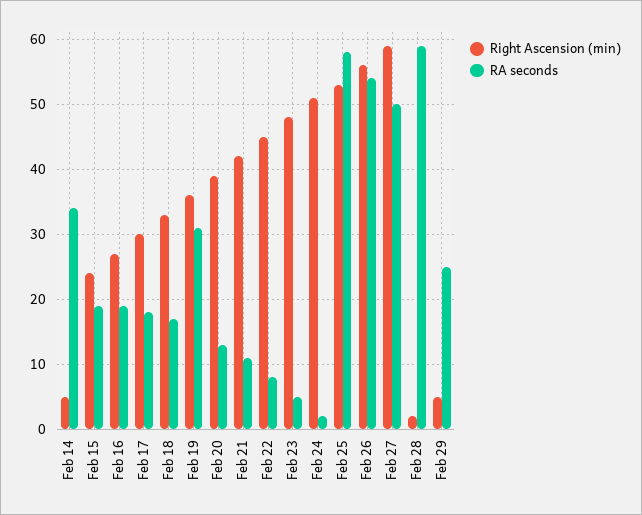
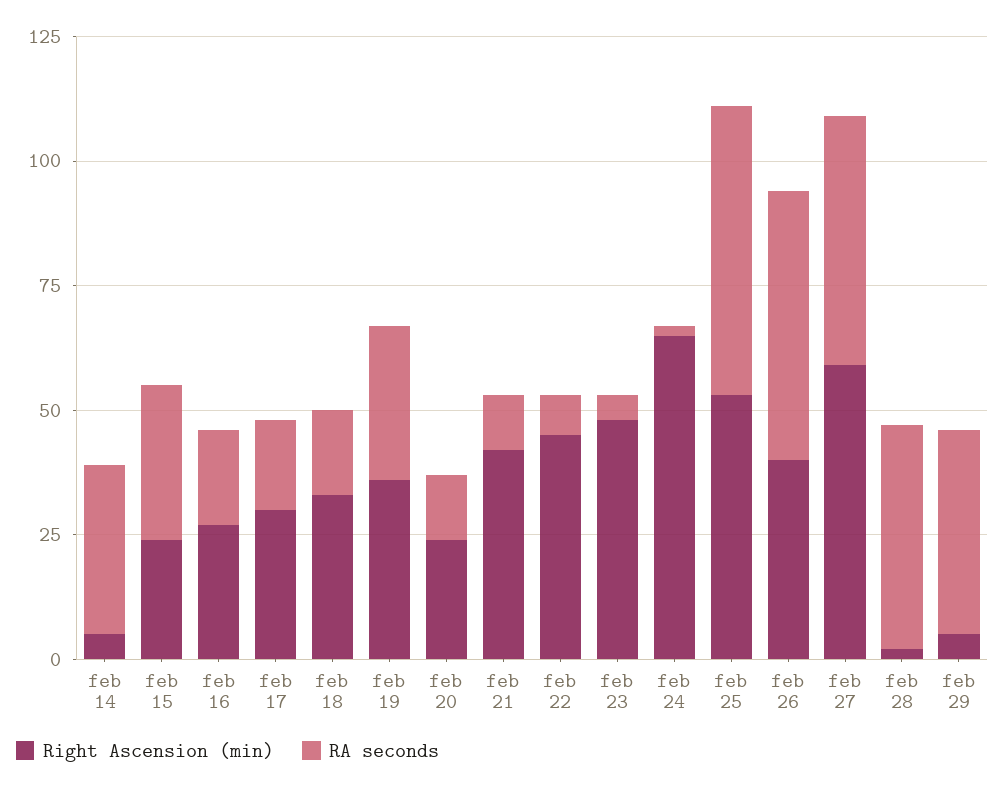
  {
    "Right Ascension (min)": {
      "Feb 14": 5,
      "Feb 15": 24,
      "Feb 16": 27,
      "Feb 17": 30,
      "Feb 18": 33,
      "Feb 19": 36,
-     "Feb 20": 39,
+     "Feb 20": 25,
      "Feb 21": 42,
      "Feb 22": 45,
      "Feb 23": 48,
-     "Feb 24": 51,
+     "Feb 24": 65,
      "Feb 25": 53,
-     "Feb 26": 56,
+     "Feb 26": 40,
      "Feb 27": 59,
      "Feb 28": 2,
      "Feb 29": 5
    },
    "RA seconds": {
      "Feb 14": 34,
-     "Feb 15": 19,
+     "Feb 15": 30,
      "Feb 16": 19,
      "Feb 17": 18,
      "Feb 18": 17,
      "Feb 19": 31,
      "Feb 20": 13,
      "Feb 21": 11,
      "Feb 22": 8,
      "Feb 23": 5,
      "Feb 24": 2,
      "Feb 25": 58,
      "Feb 26": 54,
      "Feb 27": 50,
-     "Feb 28": 59,
+     "Feb 28": 45,
-     "Feb 29": 25
+     "Feb 29": 40
    }
  }

